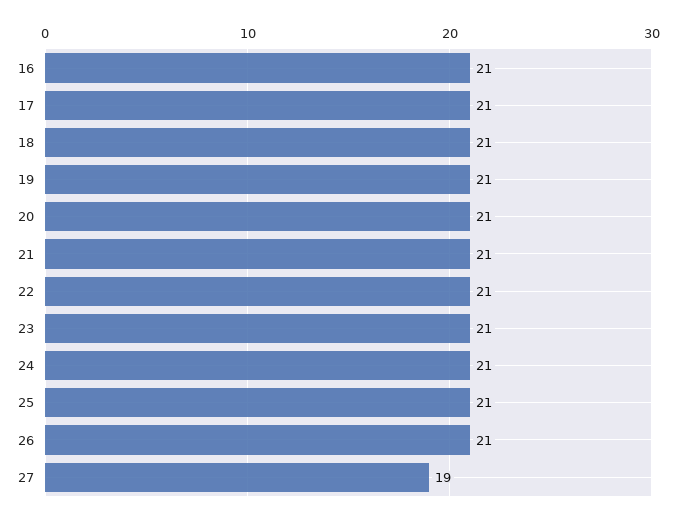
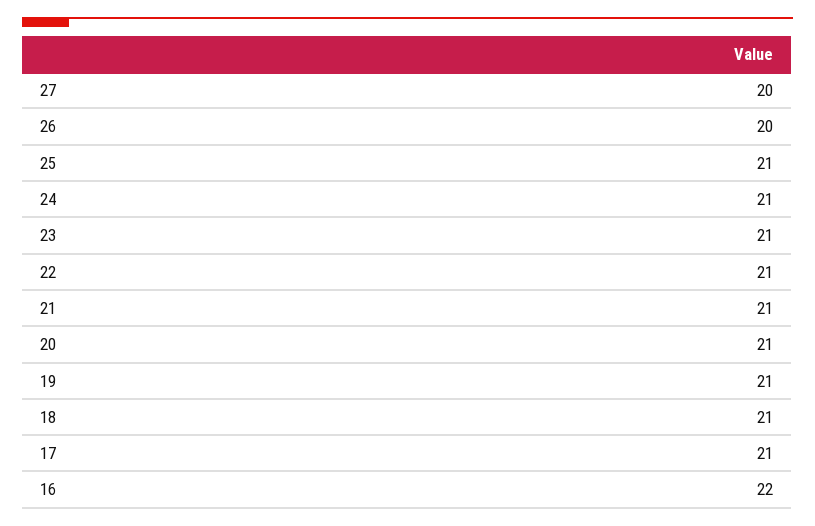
  {
-   "16": 21,
+   "16": 22,
    "17": 21,
    "18": 21,
    "19": 21,
    "20": 21,
    "21": 21,
    "22": 21,
    "23": 21,
    "24": 21,
    "25": 21,
-   "26": 21,
+   "26": 20,
-   "27": 19
+   "27": 20
  }

